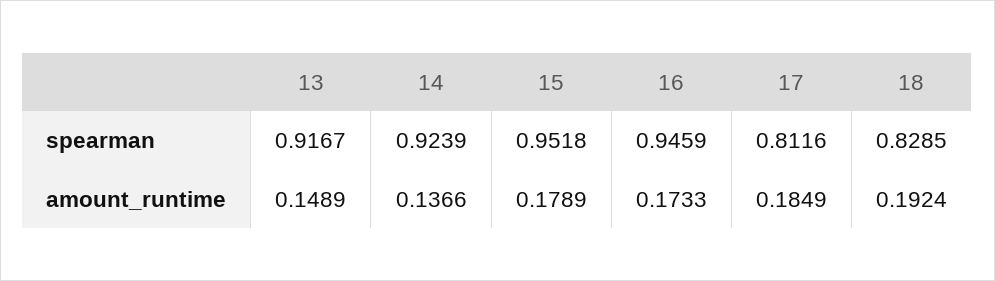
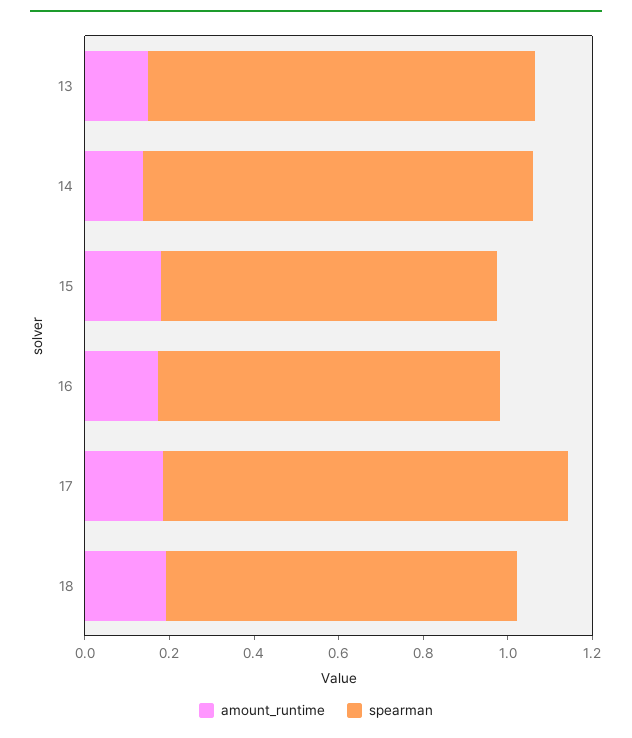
  {
    "spearman": {
      "13": 0.9167,
      "14": 0.9239,
-     "15": 0.9518,
+     "15": 0.8,
-     "16": 0.9459,
+     "16": 0.8,
-     "17": 0.8116,
+     "17": 0.95,
      "18": 0.8285
    },
    "amount_runtime": {
      "13": 0.1489,
      "14": 0.1366,
      "15": 0.1789,
      "16": 0.1733,
      "17": 0.1849,
      "18": 0.1924
    }
  }

